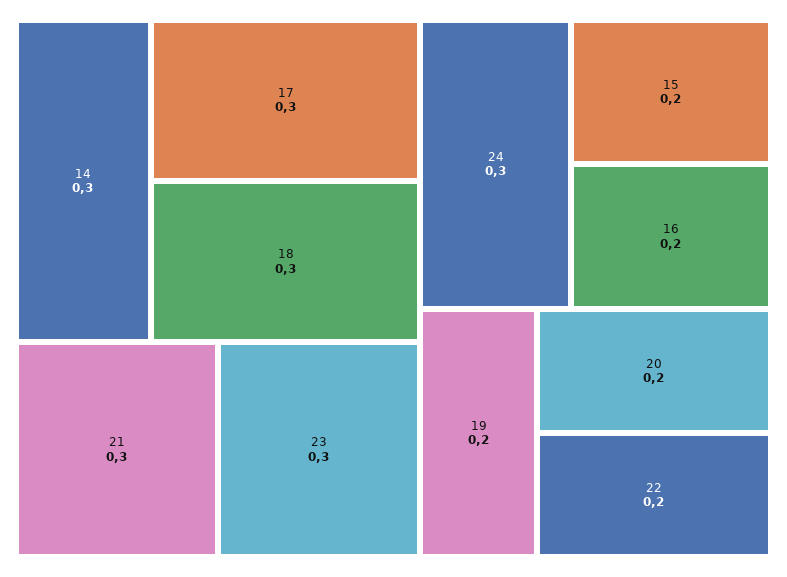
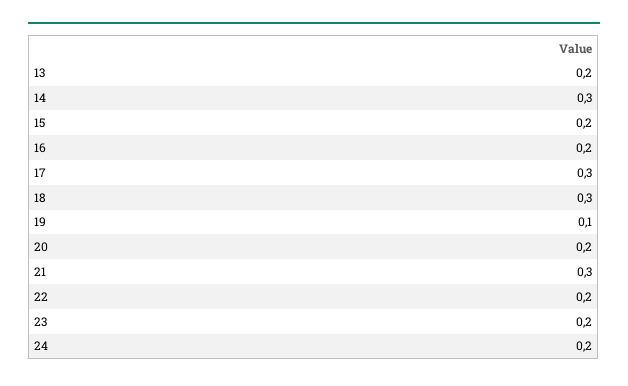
  {
    "14": 0.3,
    "17": 0.3,
    "18": 0.3,
    "21": 0.3,
-   "23": 0.3,
+   "23": 0.2,
-   "24": 0.3,
+   "24": 0.2,
    "15": 0.2,
    "16": 0.2,
-   "19": 0.2,
+   "19": 0.1,
    "20": 0.2,
-   "22": 0.2
+   "22": 0.2,
+   "13": 0.2
  }

